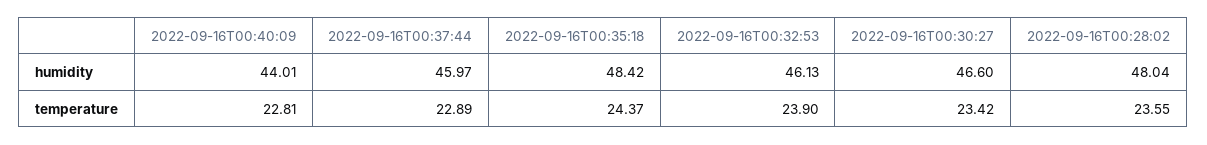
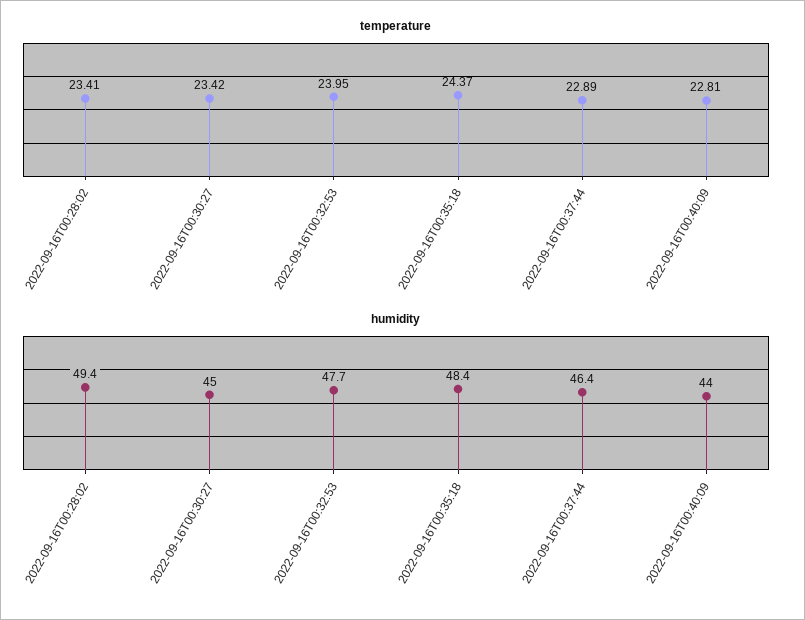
  {
    "humidity": {
      "2022-09-16T00:40:09": 44.01,
-     "2022-09-16T00:37:44": 45.97,
+     "2022-09-16T00:37:44": 46.4,
      "2022-09-16T00:35:18": 48.42,
-     "2022-09-16T00:32:53": 46.13,
+     "2022-09-16T00:32:53": 47.7,
-     "2022-09-16T00:30:27": 46.6,
+     "2022-09-16T00:30:27": 45,
-     "2022-09-16T00:28:02": 48.04
+     "2022-09-16T00:28:02": 49.4
    },
    "temperature": {
      "2022-09-16T00:40:09": 22.81,
      "2022-09-16T00:37:44": 22.89,
      "2022-09-16T00:35:18": 24.37,
-     "2022-09-16T00:32:53": 23.9,
+     "2022-09-16T00:32:53": 23.95,
      "2022-09-16T00:30:27": 23.42,
-     "2022-09-16T00:28:02": 23.55
+     "2022-09-16T00:28:02": 23.41
    }
  }

